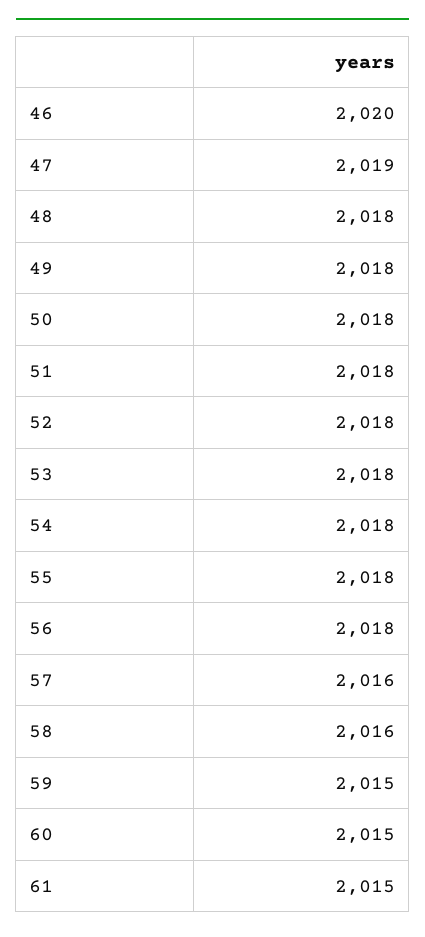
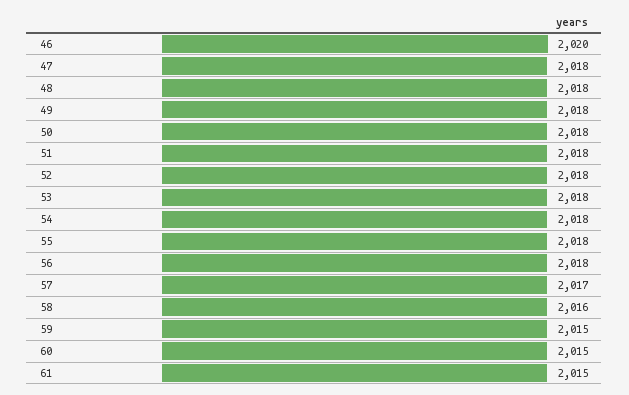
  {
    "46": 2020,
-   "47": 2019,
+   "47": 2018,
    "48": 2018,
    "49": 2018,
    "50": 2018,
    "51": 2018,
    "52": 2018,
    "53": 2018,
    "54": 2018,
    "55": 2018,
    "56": 2018,
-   "57": 2016,
+   "57": 2017,
    "58": 2016,
    "59": 2015,
    "60": 2015,
    "61": 2015
  }

